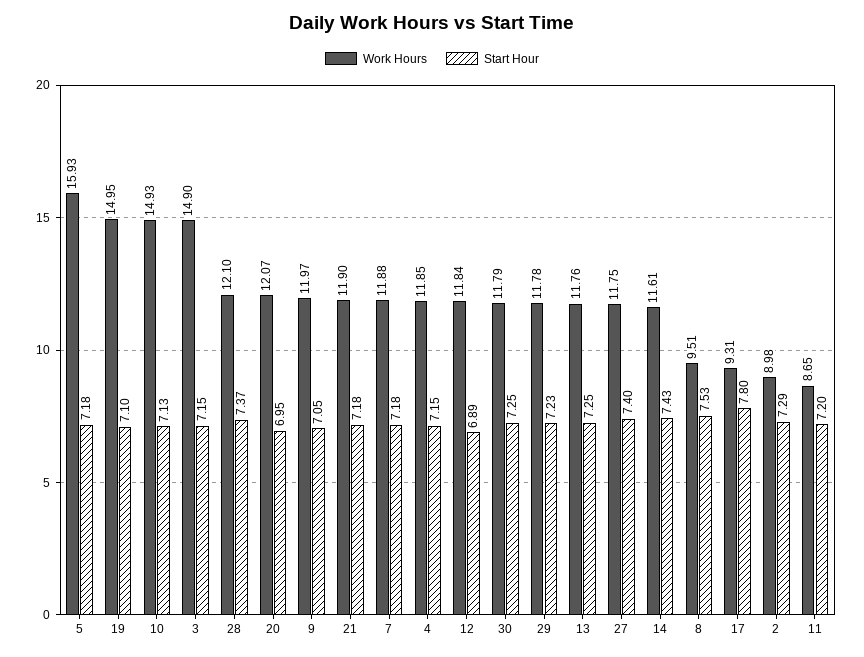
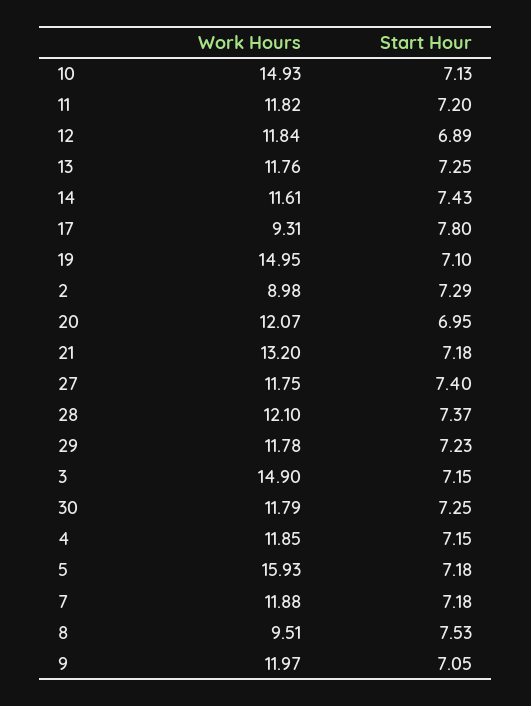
  {
    "Work Hours": {
      "5": 15.93,
      "19": 14.95,
      "10": 14.93,
      "3": 14.9,
      "28": 12.1,
      "20": 12.07,
      "9": 11.97,
-     "21": 11.9,
+     "21": 13.2,
      "7": 11.88,
      "4": 11.85,
      "12": 11.84,
      "30": 11.79,
      "29": 11.78,
      "13": 11.76,
      "27": 11.75,
      "14": 11.61,
      "8": 9.51,
      "17": 9.31,
      "2": 8.98,
-     "11": 8.65
+     "11": 11.82
    },
    "Start Hour": {
      "5": 7.18,
      "19": 7.1,
      "10": 7.13,
      "3": 7.15,
      "28": 7.37,
      "20": 6.95,
      "9": 7.05,
      "21": 7.18,
      "7": 7.18,
      "4": 7.15,
      "12": 6.89,
      "30": 7.25,
      "29": 7.23,
      "13": 7.25,
      "27": 7.4,
      "14": 7.43,
      "8": 7.53,
      "17": 7.8,
      "2": 7.29,
      "11": 7.2
    }
  }

